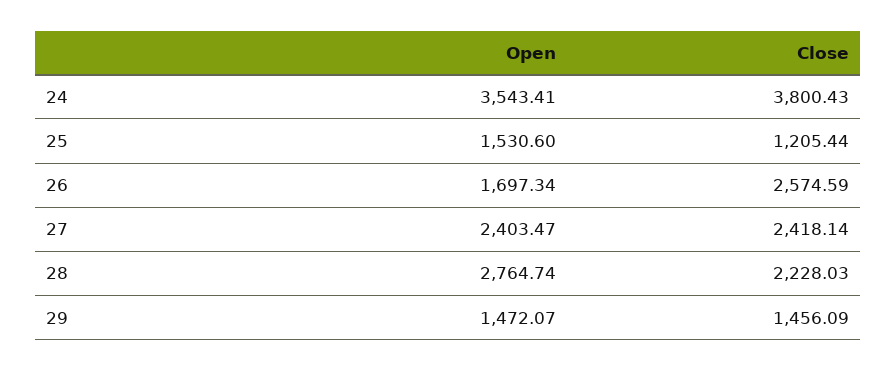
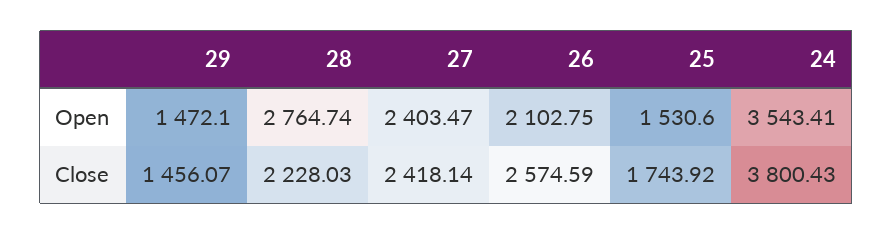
  {
    "Open": {
      "24": 3543.41,
      "25": 1530.6,
-     "26": 1697.34,
+     "26": 2102.75,
      "27": 2403.47,
      "28": 2764.74,
-     "29": 1472.07
+     "29": 1472.1
    },
    "Close": {
      "24": 3800.43,
-     "25": 1205.44,
+     "25": 1743.92,
      "26": 2574.59,
      "27": 2418.14,
      "28": 2228.03,
-     "29": 1456.09
+     "29": 1456.07
    }
  }

